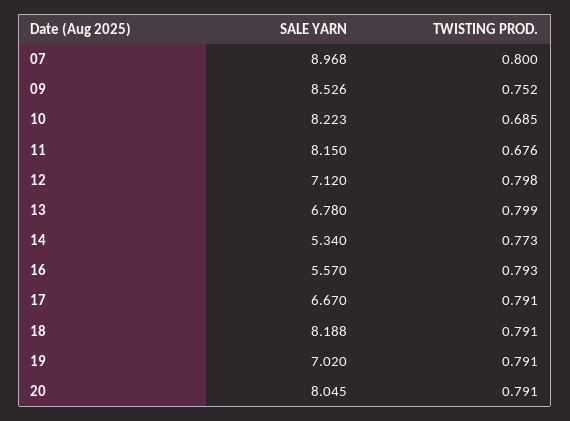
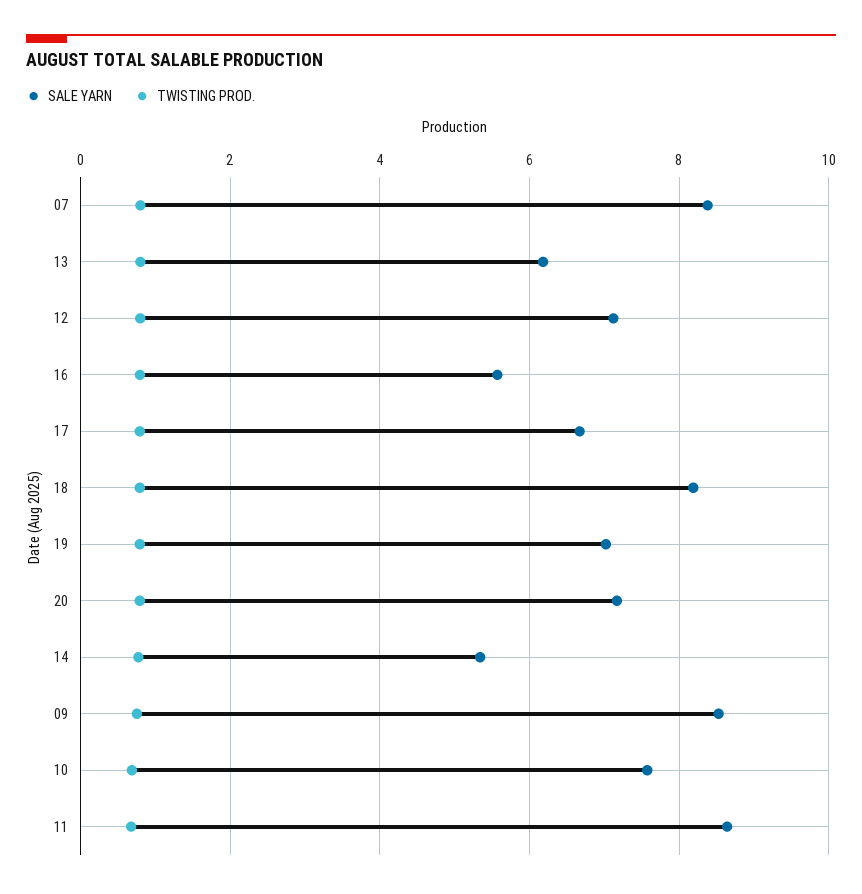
  {
    "SALE YARN": {
-     "07": 8.968,
+     "07": 8.4,
      "09": 8.526,
-     "10": 8.223,
+     "10": 7.6,
-     "11": 8.15,
+     "11": 8.6,
      "12": 7.12,
-     "13": 6.78,
+     "13": 6.2,
      "14": 5.34,
      "16": 5.57,
      "17": 6.67,
      "18": 8.188,
      "19": 7.02,
-     "20": 8.045
+     "20": 7.2
    },
    "TWISTING PROD.": {
      "07": 0.8,
      "09": 0.752,
      "10": 0.685,
      "11": 0.676,
      "12": 0.798,
      "13": 0.799,
      "14": 0.773,
      "16": 0.793,
      "17": 0.791,
      "18": 0.791,
      "19": 0.791,
      "20": 0.791
    }
  }

